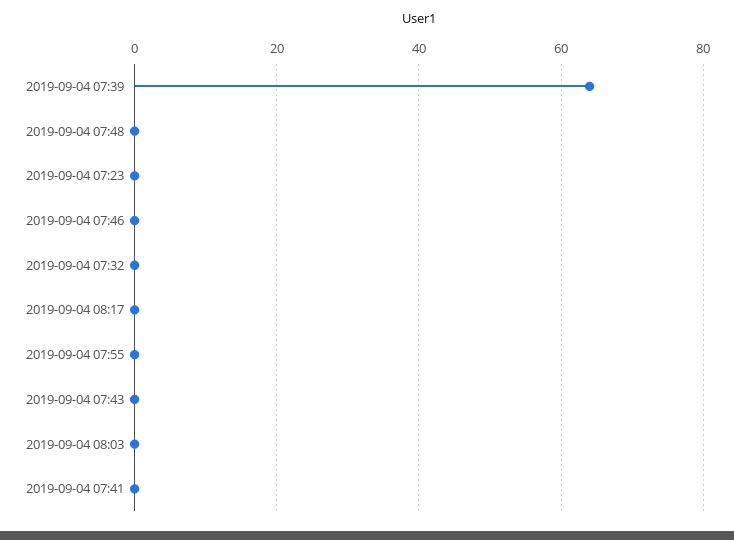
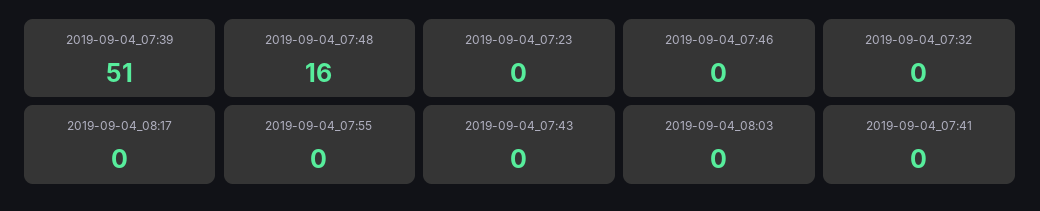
  {
-   "2019-09-04 07:39": 65,
+   "2019-09-04 07:39": 51,
-   "2019-09-04 07:48": 0,
+   "2019-09-04 07:48": 16,
    "2019-09-04 07:23": 0,
    "2019-09-04 07:46": 0,
    "2019-09-04 07:32": 0,
    "2019-09-04 08:17": 0,
    "2019-09-04 07:55": 0,
    "2019-09-04 07:43": 0,
    "2019-09-04 08:03": 0,
    "2019-09-04 07:41": 0
  }

